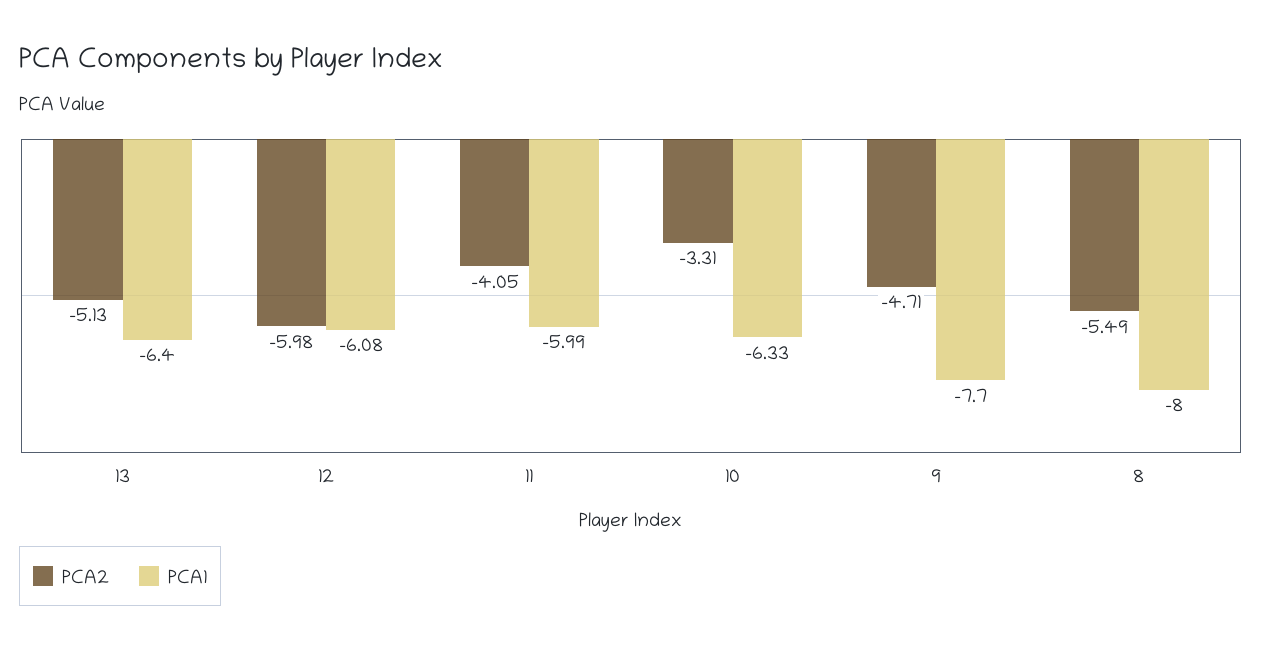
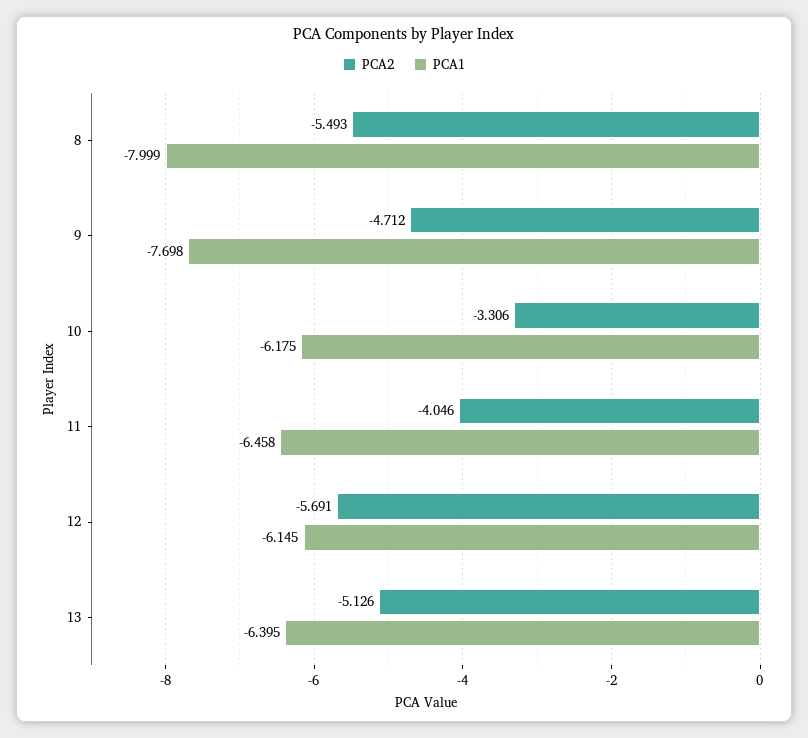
  {
    "PCA2": {
      "13": -5.126,
-     "12": -5.98,
+     "12": -5.691,
      "11": -4.046,
      "10": -3.306,
      "9": -4.712,
      "8": -5.493
    },
    "PCA1": {
      "13": -6.395,
-     "12": -6.08,
+     "12": -6.145,
-     "11": -5.99,
+     "11": -6.458,
-     "10": -6.33,
+     "10": -6.175,
      "9": -7.698,
      "8": -7.999
    }
  }

